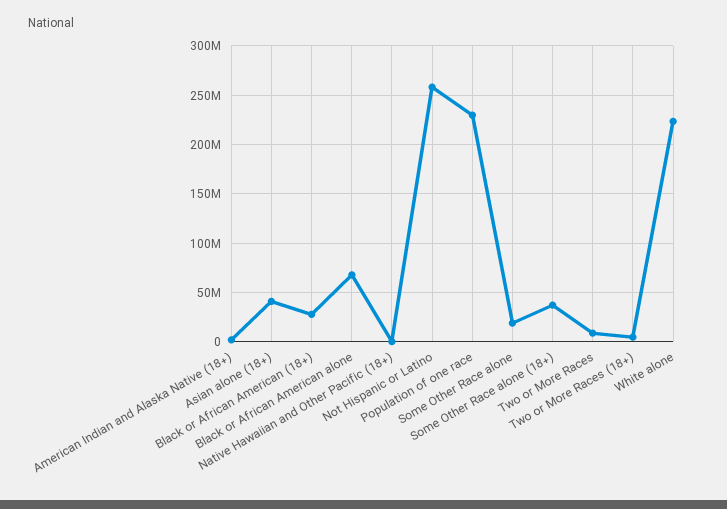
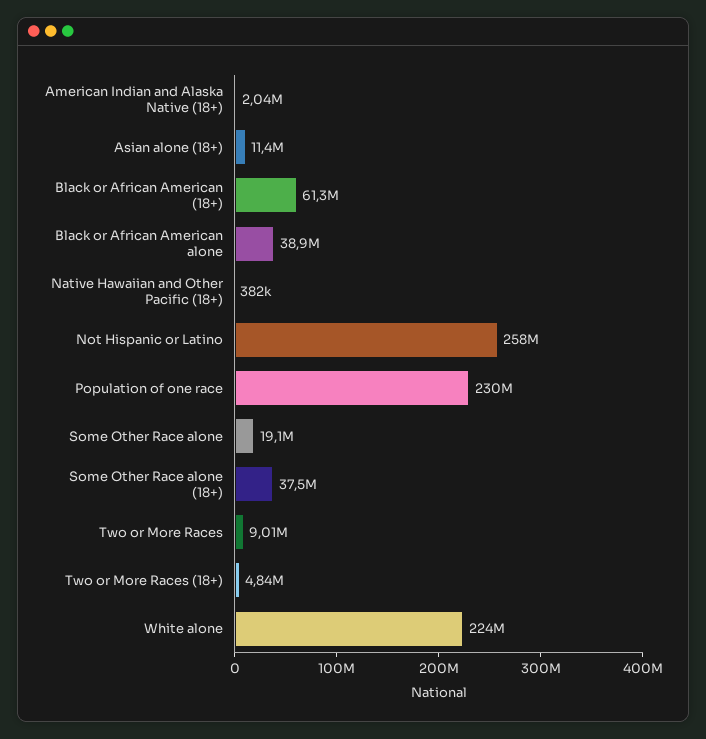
  {
    "American Indian and Alaska Native (18+)": 2040000,
-   "Asian alone (18+)": 40000000,
+   "Asian alone (18+)": 11400000,
-   "Black or African American (18+)": 30000000,
+   "Black or African American (18+)": 61300000,
-   "Black or African American alone": 70000000,
+   "Black or African American alone": 38900000,
    "Native Hawaiian and Other Pacific (18+)": 382000,
    "Not Hispanic or Latino": 258000000,
    "Population of one race": 230000000,
    "Some Other Race alone": 19100000,
    "Some Other Race alone (18+)": 37500000,
    "Two or More Races": 9010000,
    "Two or More Races (18+)": 4840000,
    "White alone": 224000000
  }

